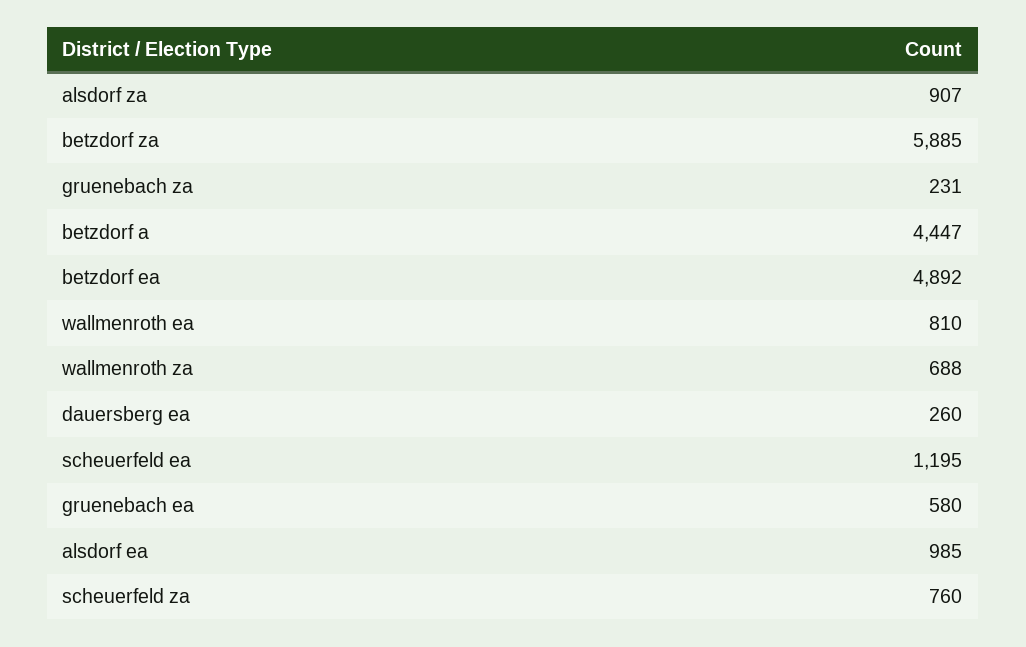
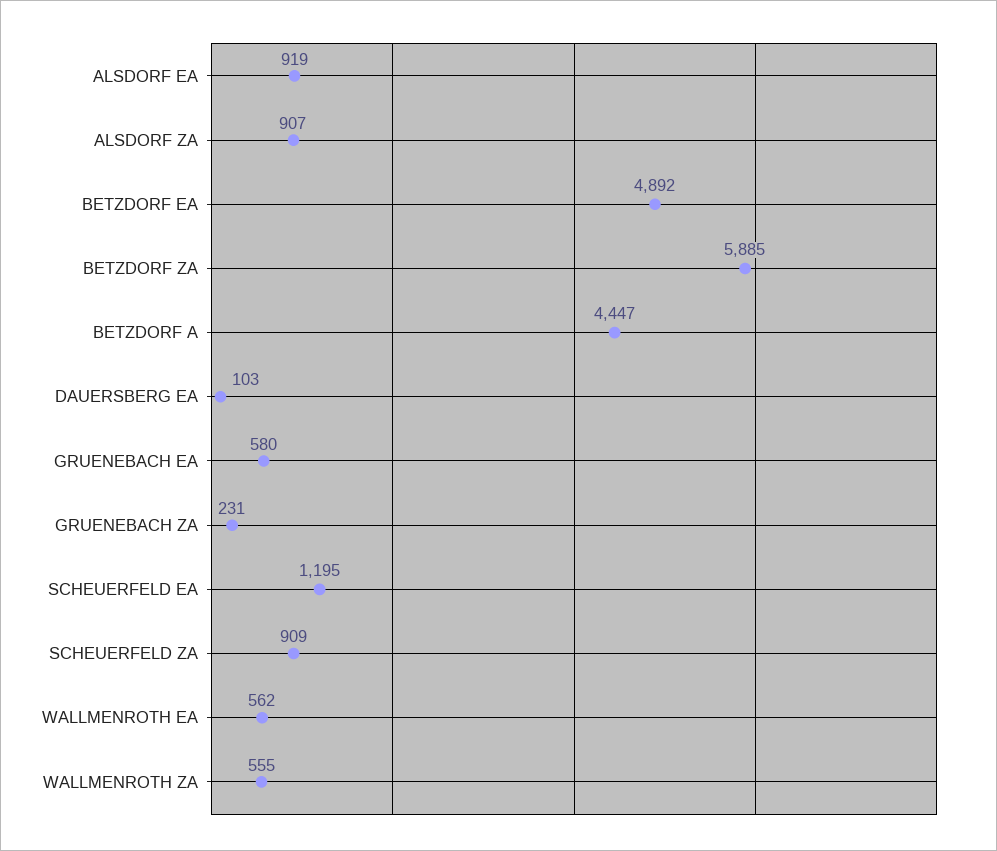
  {
    "alsdorf za": 907,
    "betzdorf za": 5885,
    "gruenebach za": 231,
    "betzdorf a": 4447,
    "betzdorf ea": 4892,
-   "wallmenroth ea": 810,
+   "wallmenroth ea": 562,
-   "wallmenroth za": 688,
+   "wallmenroth za": 555,
-   "dauersberg ea": 260,
+   "dauersberg ea": 103,
    "scheuerfeld ea": 1195,
    "gruenebach ea": 580,
-   "alsdorf ea": 985,
+   "alsdorf ea": 919,
-   "scheuerfeld za": 760
+   "scheuerfeld za": 909
  }

